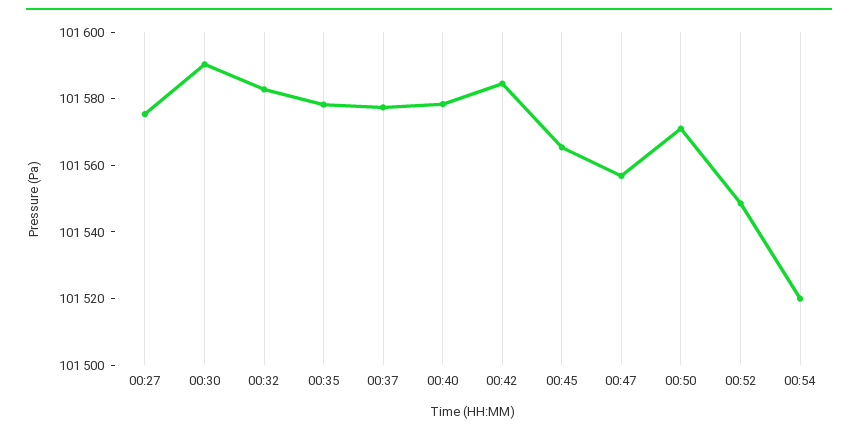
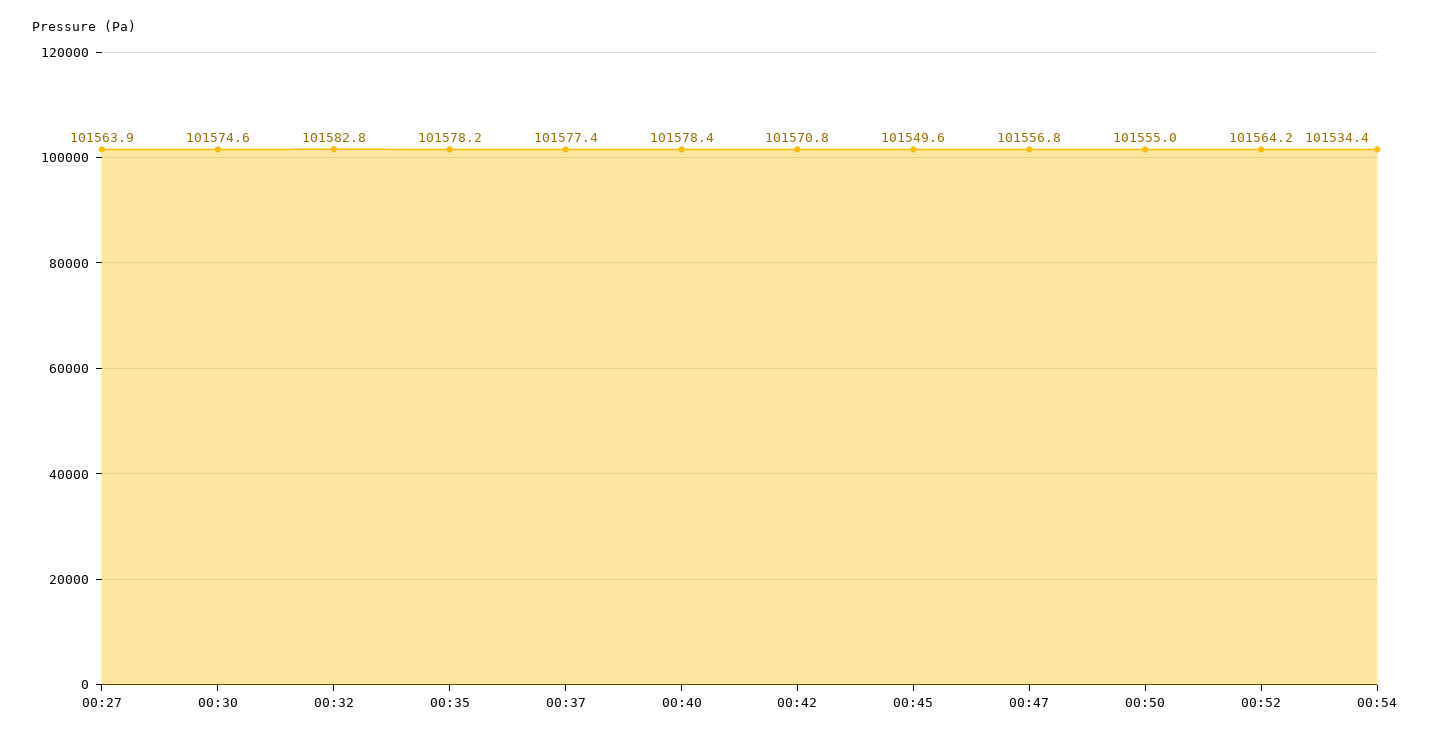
  {
-   "00:27": 101575,
+   "00:27": 101563.9,
-   "00:30": 101590,
+   "00:30": 101574.6,
    "00:32": 101582.8,
    "00:35": 101578.2,
    "00:37": 101577.4,
    "00:40": 101578.4,
-   "00:42": 101585,
+   "00:42": 101570.8,
-   "00:45": 101565,
+   "00:45": 101549.6,
    "00:47": 101556.8,
-   "00:50": 101570,
+   "00:50": 101555,
-   "00:52": 101550,
+   "00:52": 101564.2,
-   "00:54": 101520
+   "00:54": 101534.4
  }

